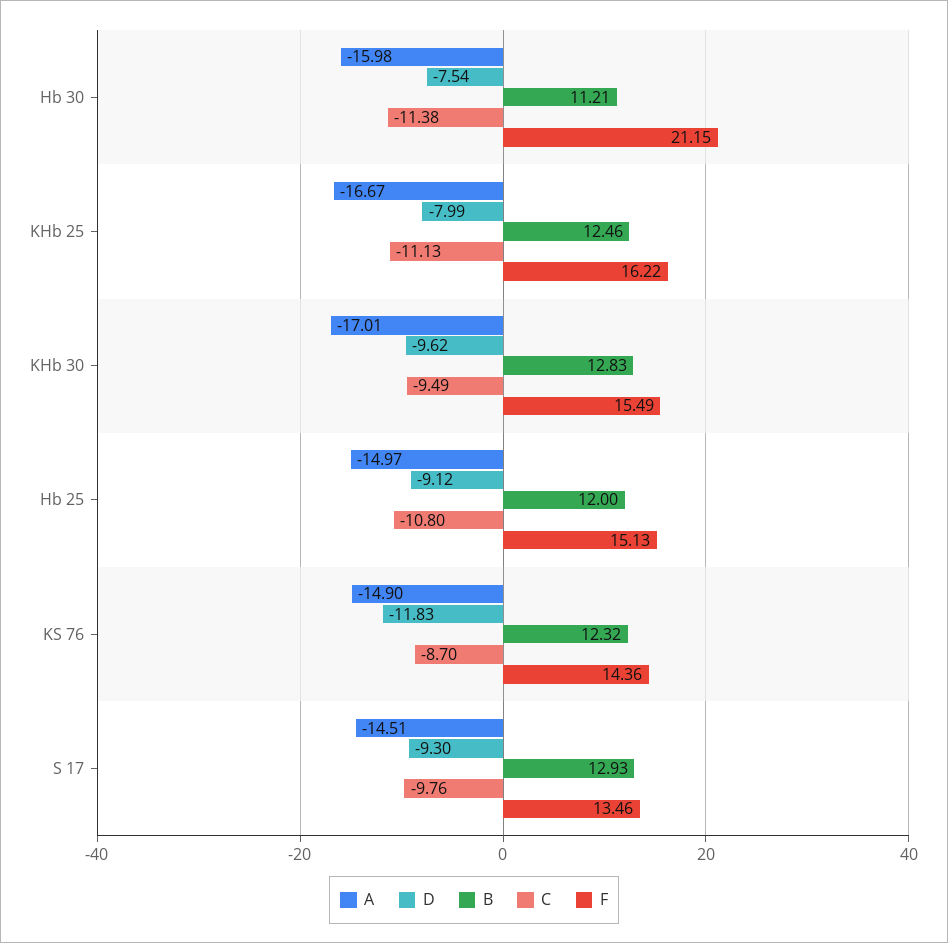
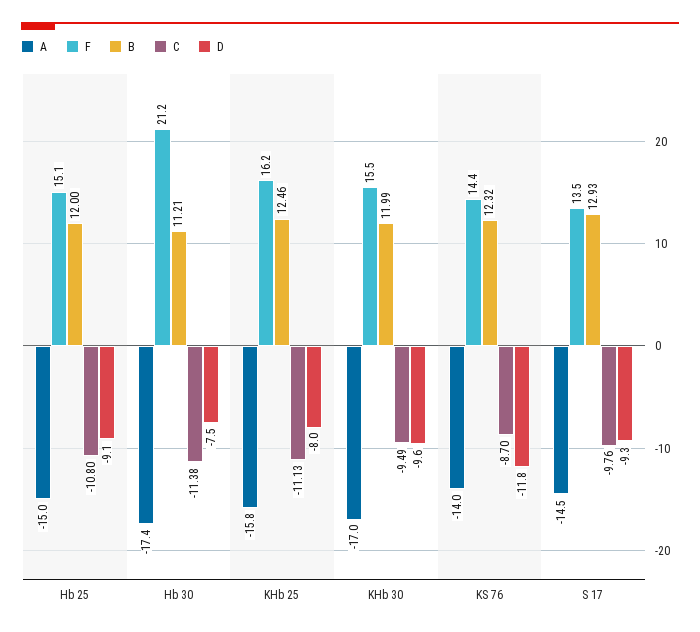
  {
    "A": {
-     "Hb 30": -15.98,
+     "Hb 30": -17.4,
-     "KHb 25": -16.67,
+     "KHb 25": -15.8,
      "KHb 30": -17.01,
      "Hb 25": -14.97,
-     "KS 76": -14.9,
+     "KS 76": -14,
      "S 17": -14.51
    },
    "D": {
      "Hb 30": -7.54,
      "KHb 25": -7.99,
      "KHb 30": -9.62,
      "Hb 25": -9.12,
      "KS 76": -11.83,
      "S 17": -9.3
    },
    "B": {
      "Hb 30": 11.21,
      "KHb 25": 12.46,
-     "KHb 30": 12.83,
+     "KHb 30": 11.99,
      "Hb 25": 12,
      "KS 76": 12.32,
      "S 17": 12.93
    },
    "C": {
      "Hb 30": -11.38,
      "KHb 25": -11.13,
      "KHb 30": -9.49,
      "Hb 25": -10.8,
      "KS 76": -8.7,
      "S 17": -9.76
    },
    "F": {
      "Hb 30": 21.15,
      "KHb 25": 16.22,
      "KHb 30": 15.49,
      "Hb 25": 15.13,
      "KS 76": 14.36,
      "S 17": 13.46
    }
  }

